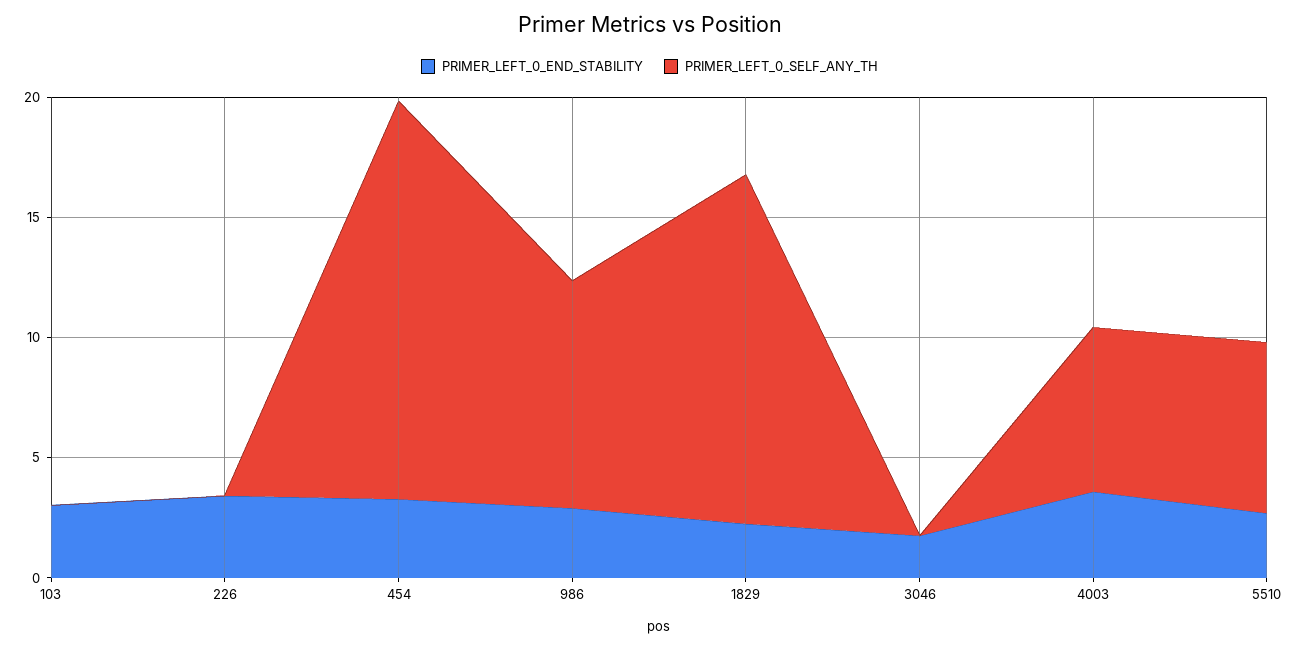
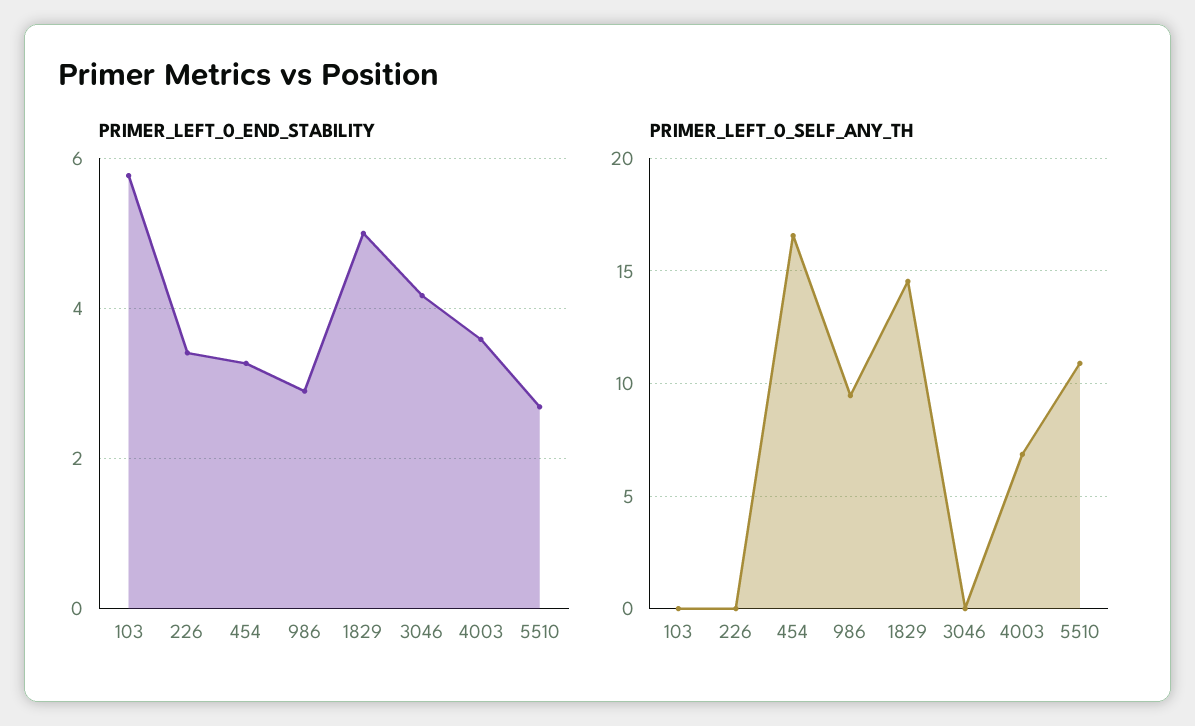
  {
    "PRIMER_LEFT_0_END_STABILITY": {
-     "103": 3,
+     "103": 5.8,
      "226": 3.4,
      "454": 3.2,
      "986": 3,
-     "1829": 2,
+     "1829": 5,
-     "3046": 2,
+     "3046": 4.2,
      "4003": 3.6,
      "5510": 2.6
    },
    "PRIMER_LEFT_0_SELF_ANY_TH": {
      "103": 0,
      "226": 0,
      "454": 16.5,
      "986": 9.5,
      "1829": 14.5,
      "3046": 0,
      "4003": 7,
-     "5510": 7
+     "5510": 11
    }
  }

